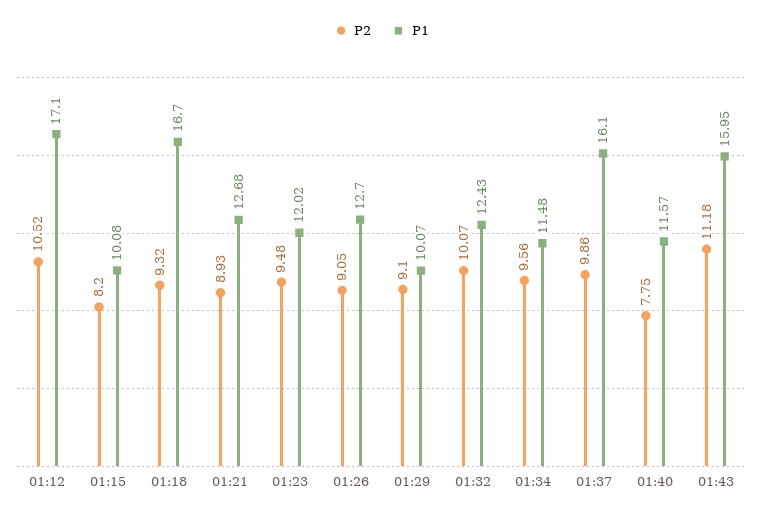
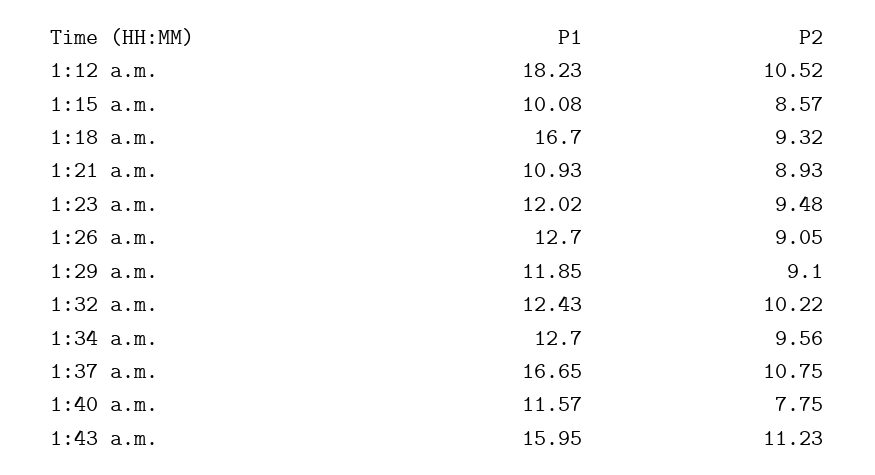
  {
    "P2": {
      "01:12": 10.52,
-     "01:15": 8.2,
+     "01:15": 8.57,
      "01:18": 9.32,
      "01:21": 8.93,
      "01:23": 9.48,
      "01:26": 9.05,
      "01:29": 9.1,
-     "01:32": 10.07,
+     "01:32": 10.22,
      "01:34": 9.56,
-     "01:37": 9.86,
+     "01:37": 10.75,
      "01:40": 7.75,
-     "01:43": 11.18
+     "01:43": 11.23
    },
    "P1": {
-     "01:12": 17.1,
+     "01:12": 18.23,
      "01:15": 10.08,
      "01:18": 16.7,
-     "01:21": 12.68,
+     "01:21": 10.93,
      "01:23": 12.02,
      "01:26": 12.7,
-     "01:29": 10.07,
+     "01:29": 11.85,
      "01:32": 12.43,
-     "01:34": 11.48,
+     "01:34": 12.7,
-     "01:37": 16.1,
+     "01:37": 16.65,
      "01:40": 11.57,
      "01:43": 15.95
    }
  }

